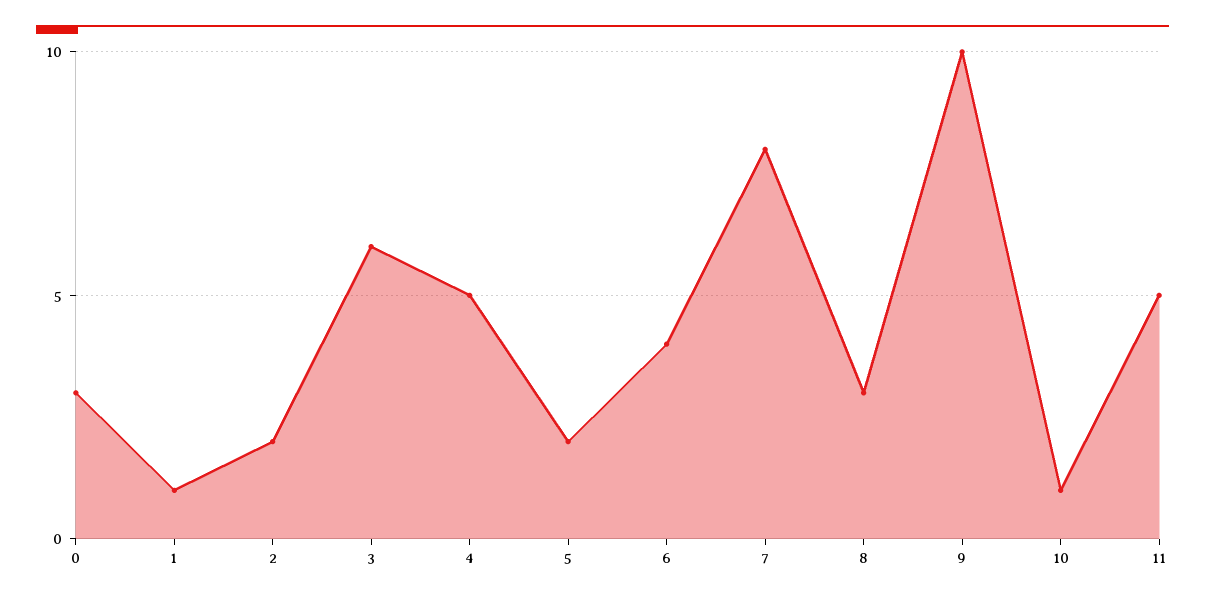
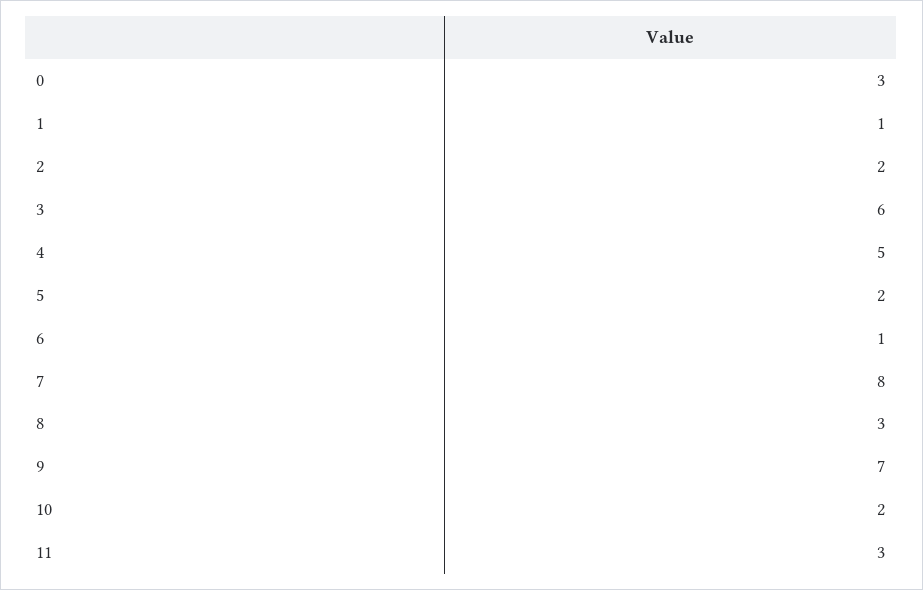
  {
    "0": 3,
    "1": 1,
    "2": 2,
    "3": 6,
    "4": 5,
    "5": 2,
-   "6": 4,
+   "6": 1,
    "7": 8,
    "8": 3,
-   "9": 10,
+   "9": 7,
-   "10": 1,
+   "10": 2,
-   "11": 5
+   "11": 3
  }

